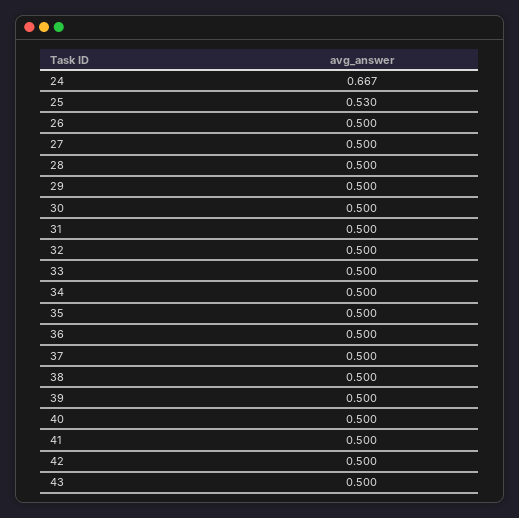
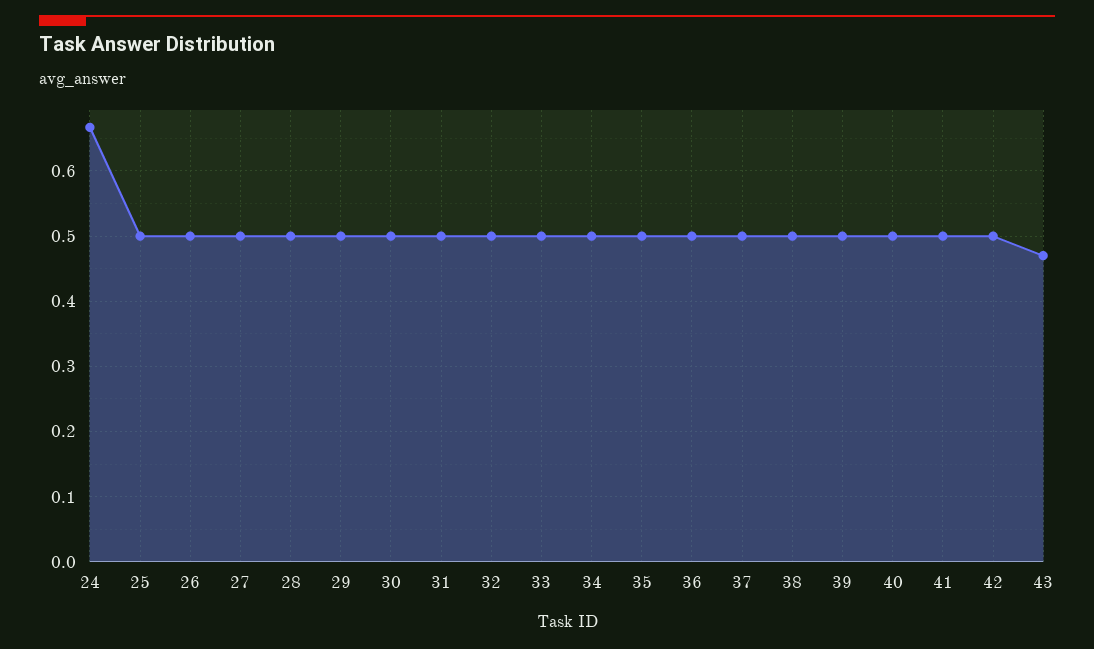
  {
    "24": 0.667,
-   "25": 0.53,
+   "25": 0.5,
    "26": 0.5,
    "27": 0.5,
    "28": 0.5,
    "29": 0.5,
    "30": 0.5,
    "31": 0.5,
    "32": 0.5,
    "33": 0.5,
    "34": 0.5,
    "35": 0.5,
    "36": 0.5,
    "37": 0.5,
    "38": 0.5,
    "39": 0.5,
    "40": 0.5,
    "41": 0.5,
    "42": 0.5,
-   "43": 0.5
+   "43": 0.47
  }

